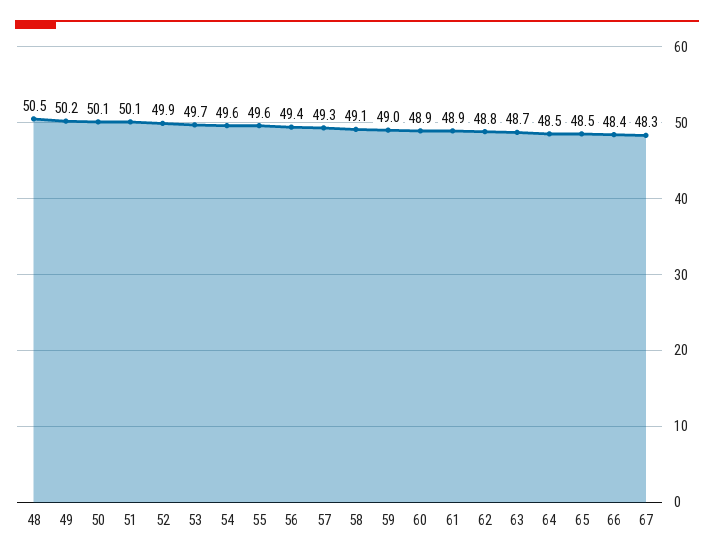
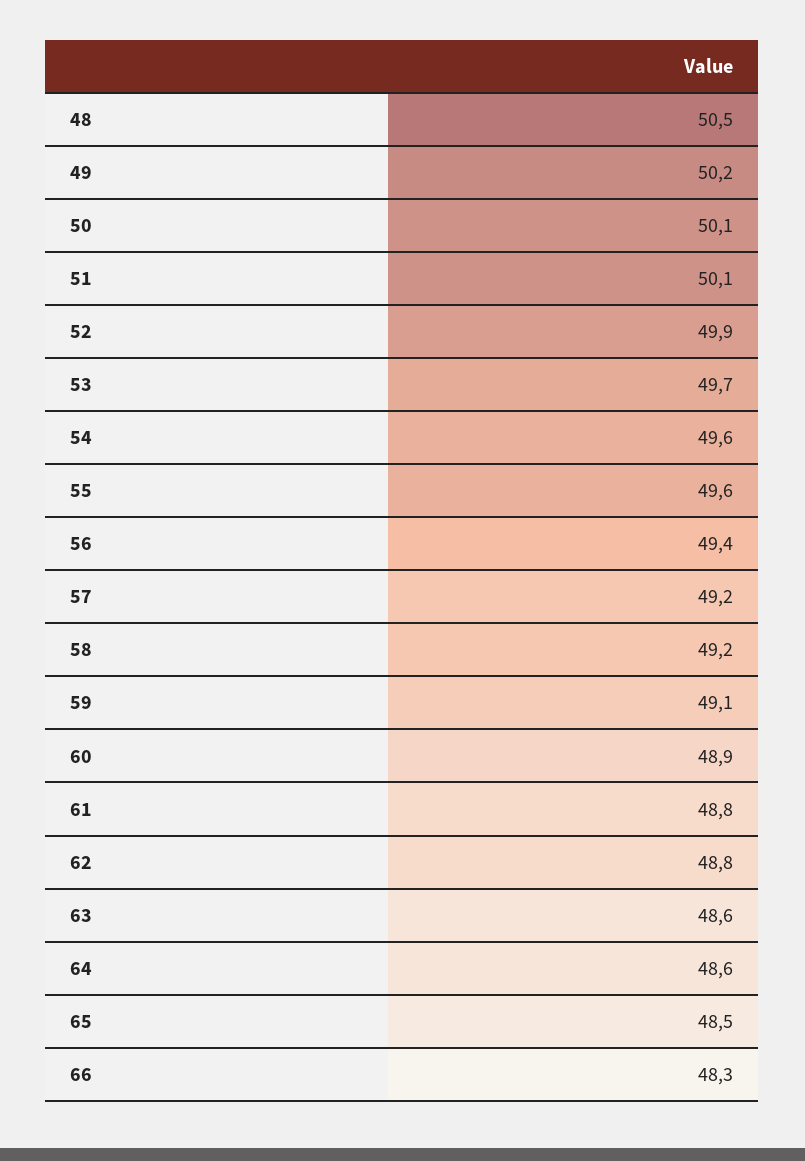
  {
    "48": 50.5,
    "49": 50.2,
    "50": 50.1,
    "51": 50.1,
    "52": 49.9,
    "53": 49.7,
    "54": 49.6,
    "55": 49.6,
    "56": 49.4,
-   "57": 49.3,
+   "57": 49.2,
-   "58": 49.1,
+   "58": 49.2,
-   "59": 49,
+   "59": 49.1,
    "60": 48.9,
-   "61": 48.9,
+   "61": 48.8,
    "62": 48.8,
-   "63": 48.7,
+   "63": 48.6,
-   "64": 48.5,
+   "64": 48.6,
    "65": 48.5,
-   "66": 48.4,
+   "66": 48.3
-   "67": 48.3
  }

